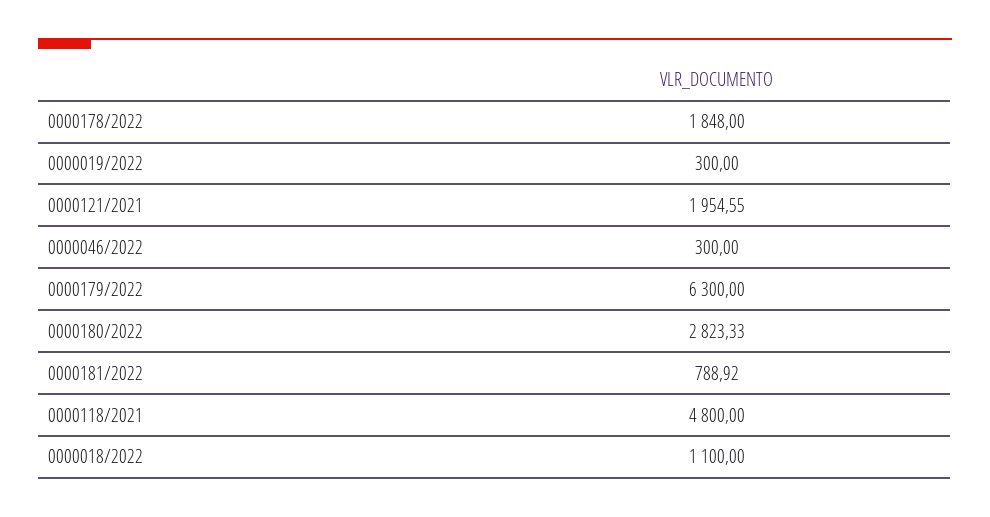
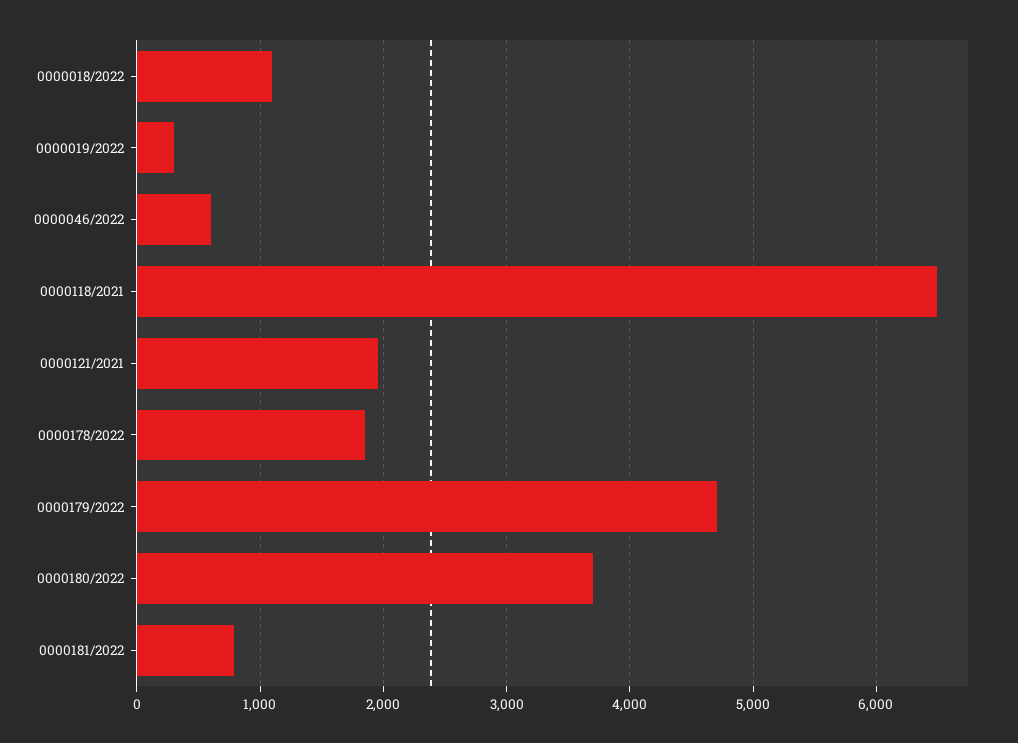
  {
    "0000178/2022": 1848,
    "0000019/2022": 300,
    "0000121/2021": 1954.55,
-   "0000046/2022": 300,
+   "0000046/2022": 600,
-   "0000179/2022": 6300,
+   "0000179/2022": 4700,
-   "0000180/2022": 2823.33,
+   "0000180/2022": 3700,
    "0000181/2022": 788.92,
-   "0000118/2021": 4800,
+   "0000118/2021": 6500,
    "0000018/2022": 1100
  }

